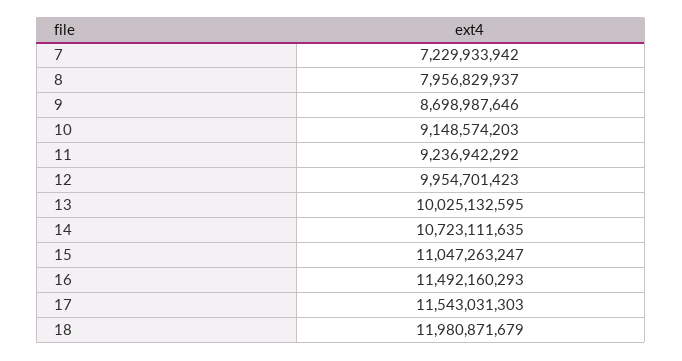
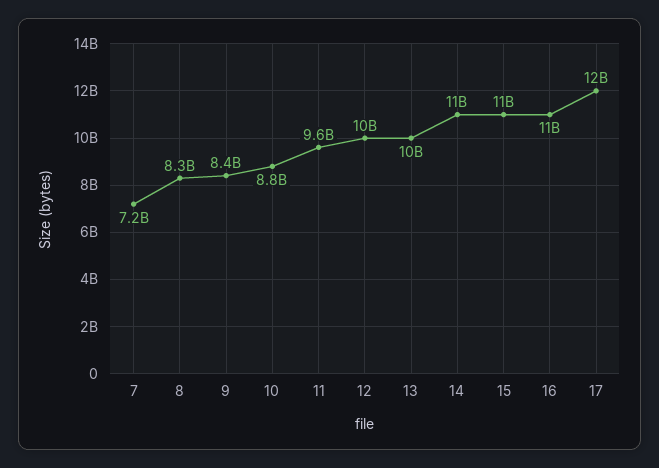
  {
    "7": 7229933942,
-   "8": 7956829937,
+   "8": 8300000000,
-   "9": 8698987646,
+   "9": 8400000000,
-   "10": 9148574203,
+   "10": 8800000000,
-   "11": 9236942292,
+   "11": 9600000000,
    "12": 9954701423,
    "13": 10025132595,
    "14": 10723111635,
    "15": 11047263247,
    "16": 11492160293,
-   "17": 11543031303,
+   "17": 11543031303
-   "18": 11980871679
  }

